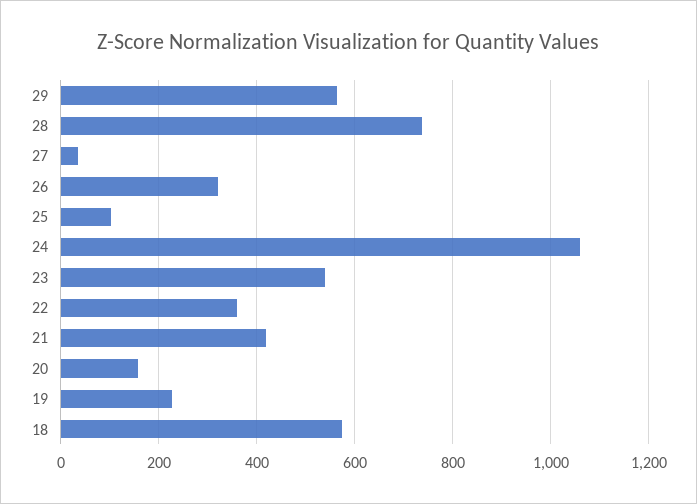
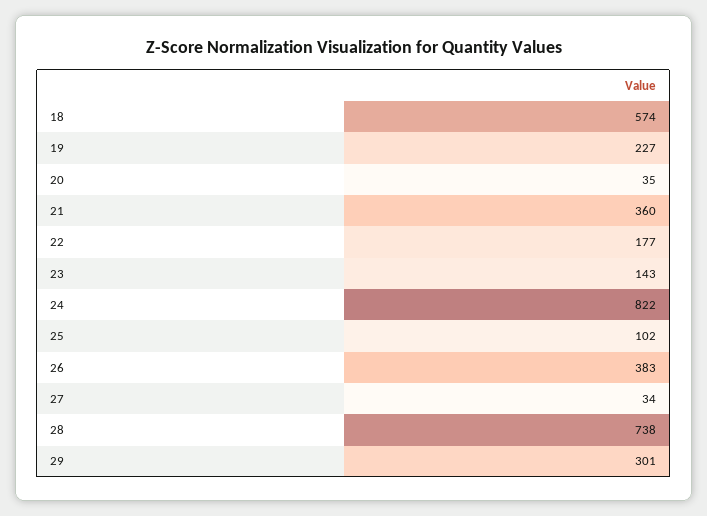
  {
-   "29": 560,
+   "29": 301,
    "28": 738,
    "27": 34,
-   "26": 320,
+   "26": 383,
    "25": 102,
-   "24": 1060,
+   "24": 822,
-   "23": 540,
+   "23": 143,
-   "22": 360,
+   "22": 177,
-   "21": 420,
+   "21": 360,
-   "20": 160,
+   "20": 35,
    "19": 227,
    "18": 574
  }

